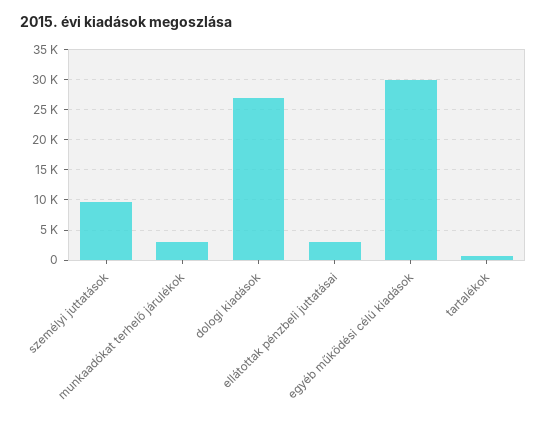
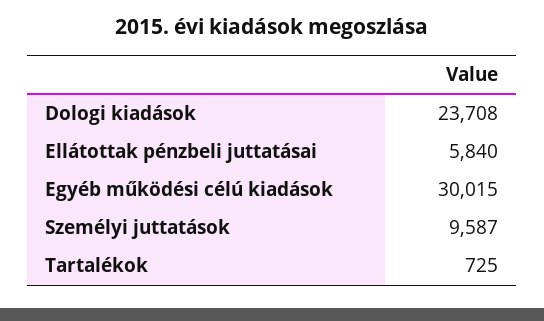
  {
    "személyi juttatások": 9587,
-   "munkaadókat terhelő járulékok": 3000,
-   "dologi kiadások": 27000,
+   "dologi kiadások": 23708,
-   "ellátottak pénzbeli juttatásai": 3000,
+   "ellátottak pénzbeli juttatásai": 5840,
    "egyéb működési célú kiadások": 30015,
    "tartalékok": 725
  }

